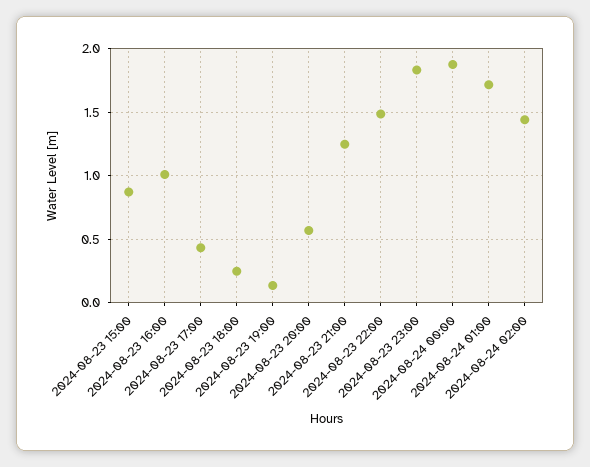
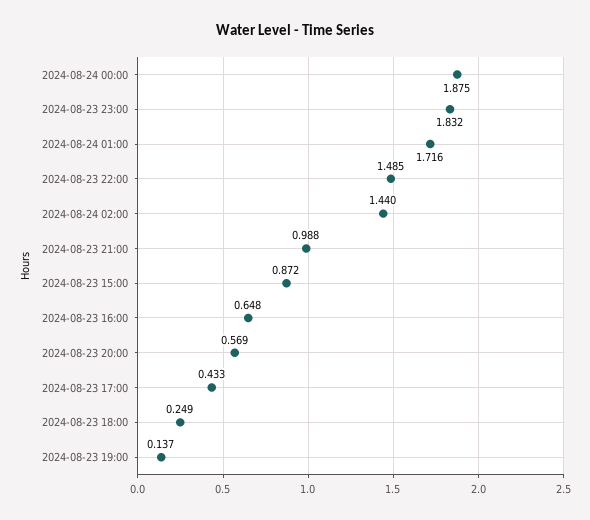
  {
    "2024-08-23 15:00": 0.872,
-   "2024-08-23 16:00": 1,
+   "2024-08-23 16:00": 0.648,
    "2024-08-23 17:00": 0.433,
    "2024-08-23 18:00": 0.249,
    "2024-08-23 19:00": 0.137,
    "2024-08-23 20:00": 0.569,
-   "2024-08-23 21:00": 1.25,
+   "2024-08-23 21:00": 0.988,
    "2024-08-23 22:00": 1.485,
    "2024-08-23 23:00": 1.832,
    "2024-08-24 00:00": 1.875,
    "2024-08-24 01:00": 1.716,
    "2024-08-24 02:00": 1.44
  }

